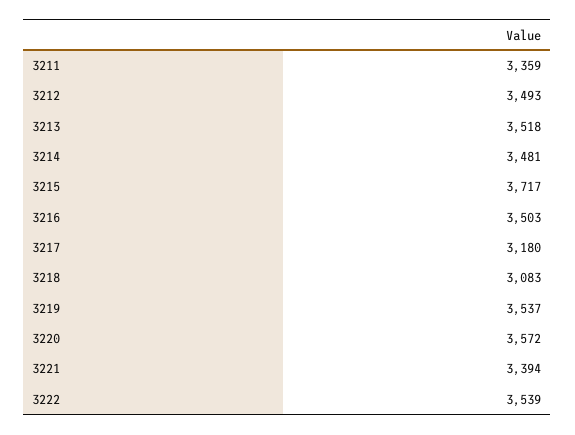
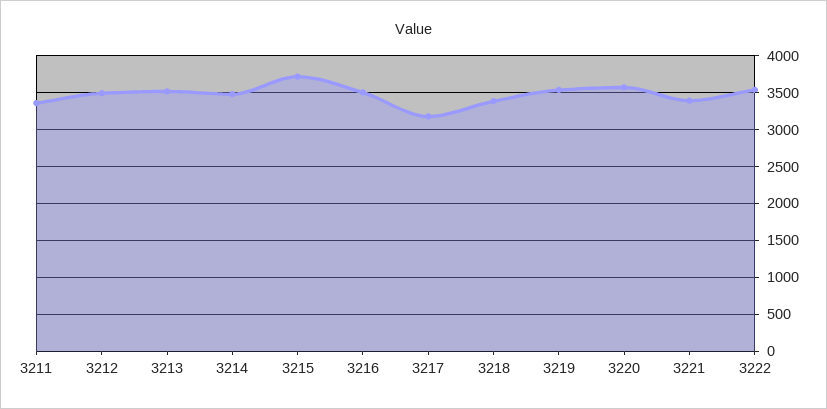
  {
    "3211": 3359,
    "3212": 3493,
    "3213": 3518,
    "3214": 3481,
    "3215": 3717,
    "3216": 3503,
    "3217": 3180,
-   "3218": 3083,
+   "3218": 3400,
    "3219": 3537,
    "3220": 3572,
    "3221": 3394,
    "3222": 3539
  }

